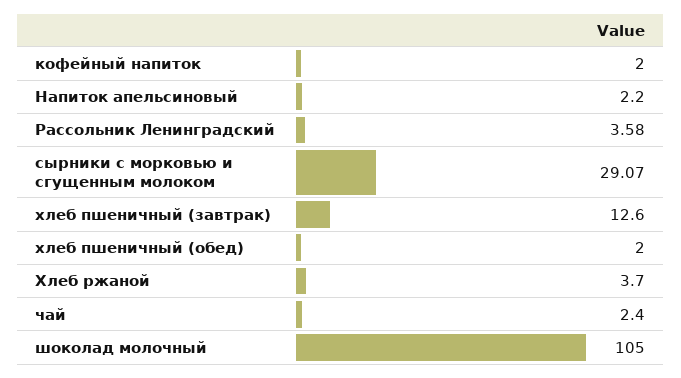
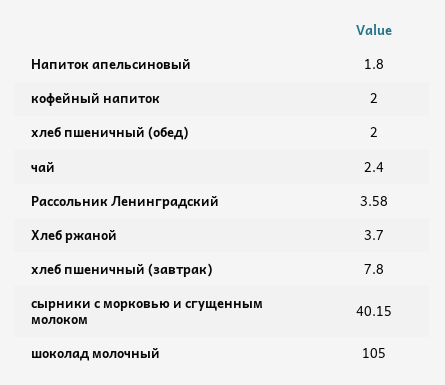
  {
    "кофейный напиток": 2,
-   "Напиток апельсиновый": 2.2,
+   "Напиток апельсиновый": 1.8,
    "Рассольник Ленинградский": 3.58,
-   "сырники с морковью и сгущенным молоком": 29.07,
+   "сырники с морковью и сгущенным молоком": 40.15,
-   "хлеб пшеничный (завтрак)": 12.6,
+   "хлеб пшеничный (завтрак)": 7.8,
    "хлеб пшеничный (обед)": 2,
    "Хлеб ржаной": 3.7,
    "чай": 2.4,
    "шоколад молочный": 105
  }

